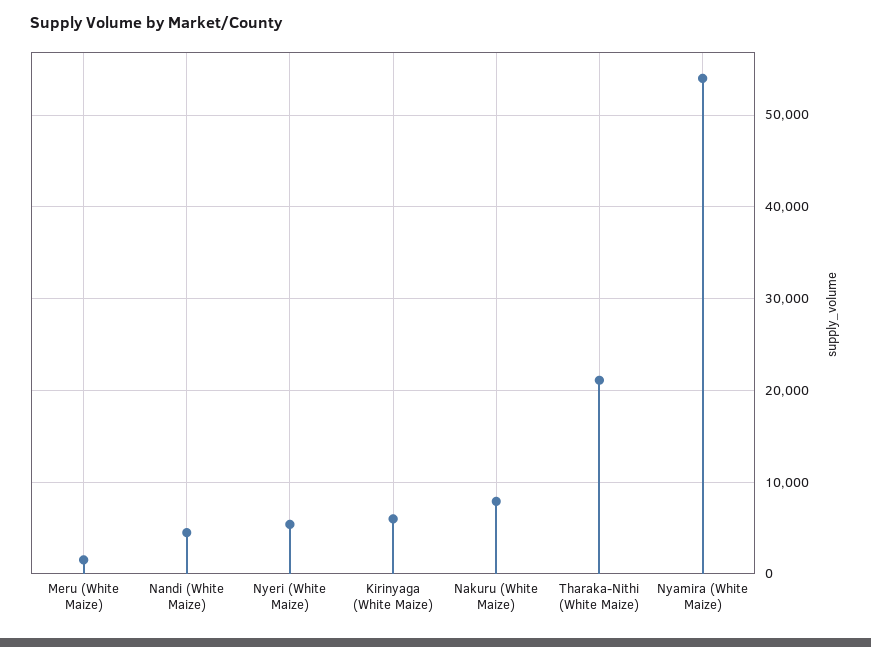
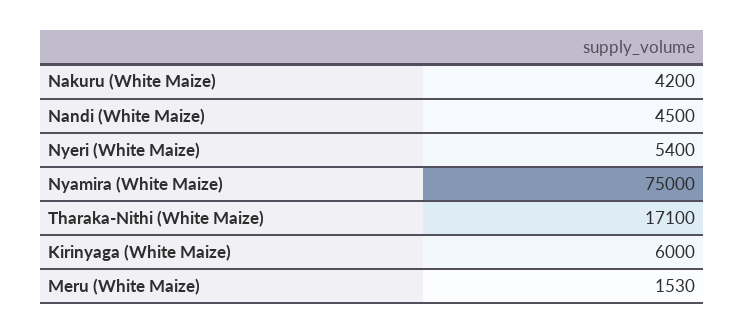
  {
    "Meru (White Maize)": 1530,
    "Nandi (White Maize)": 4500,
    "Nyeri (White Maize)": 5400,
    "Kirinyaga (White Maize)": 6000,
-   "Nakuru (White Maize)": 8000,
+   "Nakuru (White Maize)": 4200,
-   "Tharaka-Nithi (White Maize)": 21000,
+   "Tharaka-Nithi (White Maize)": 17100,
-   "Nyamira (White Maize)": 54000
+   "Nyamira (White Maize)": 75000
  }

